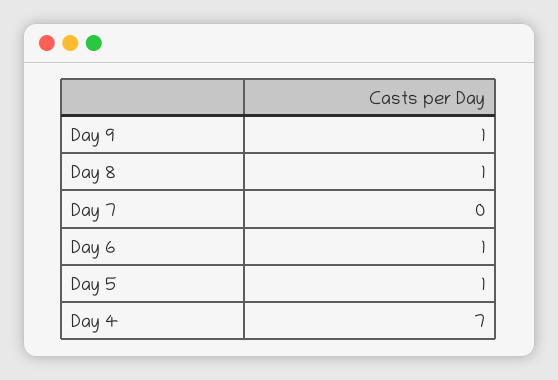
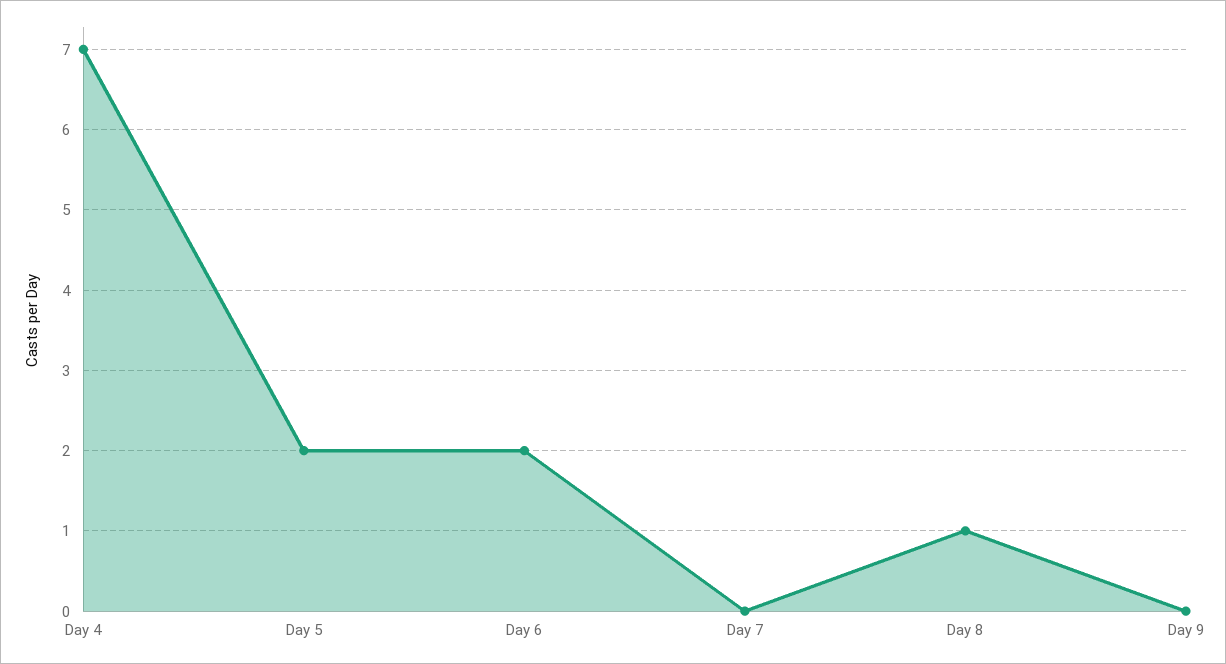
  {
-   "Day 9": 1,
+   "Day 9": 0,
    "Day 8": 1,
    "Day 7": 0,
-   "Day 6": 1,
+   "Day 6": 2,
-   "Day 5": 1,
+   "Day 5": 2,
    "Day 4": 7
  }

